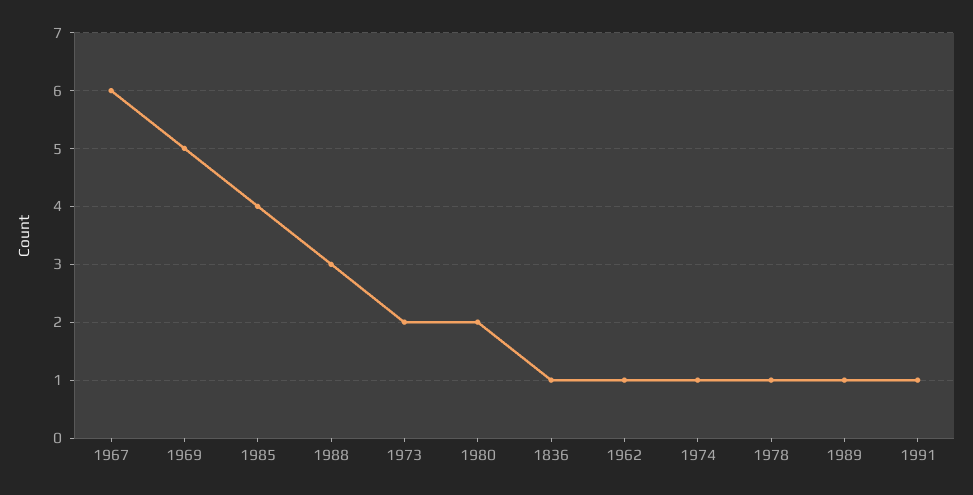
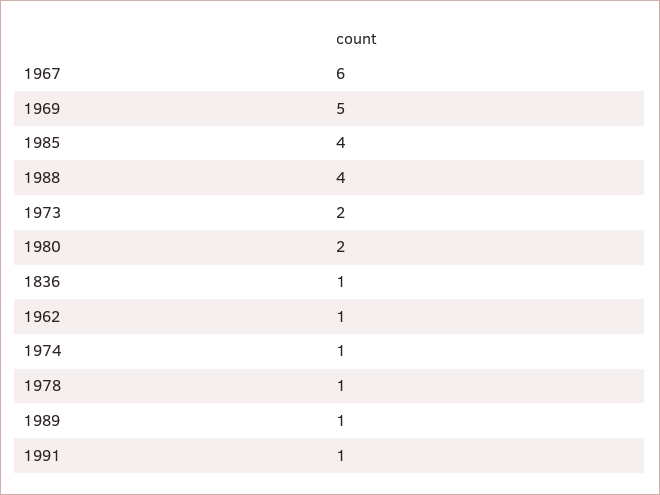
  {
    "1967": 6,
    "1969": 5,
    "1985": 4,
-   "1988": 3,
+   "1988": 4,
    "1973": 2,
    "1980": 2,
    "1836": 1,
    "1962": 1,
    "1974": 1,
    "1978": 1,
    "1989": 1,
    "1991": 1
  }

